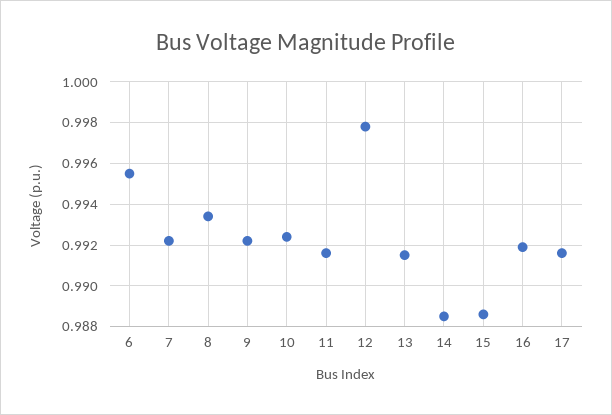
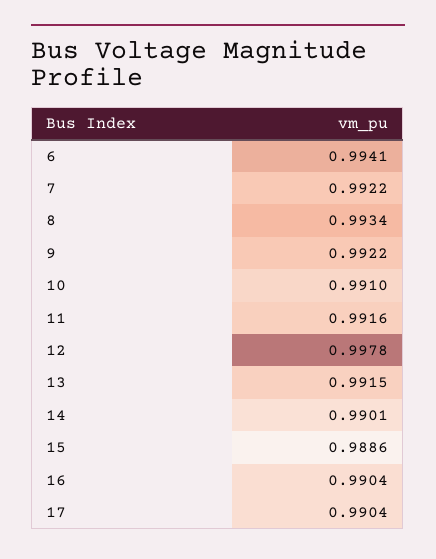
  {
-   "6": 0.9955,
+   "6": 0.9941,
    "7": 0.9922,
    "8": 0.9934,
    "9": 0.9922,
-   "10": 0.9925,
+   "10": 0.991,
    "11": 0.9916,
    "12": 0.9978,
    "13": 0.9915,
-   "14": 0.9885,
+   "14": 0.9901,
    "15": 0.9886,
-   "16": 0.992,
+   "16": 0.9904,
-   "17": 0.9915
+   "17": 0.9904
  }

